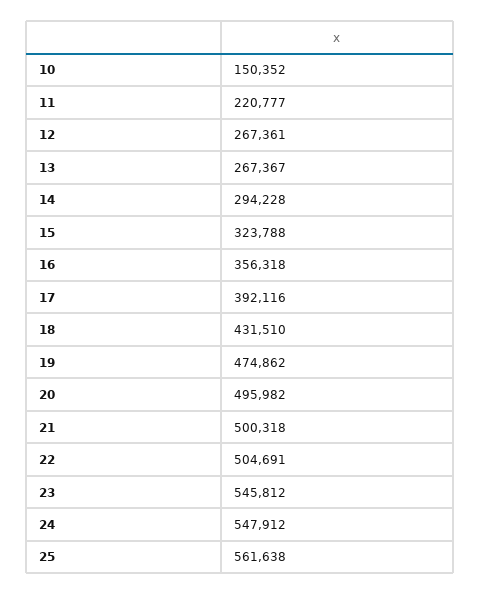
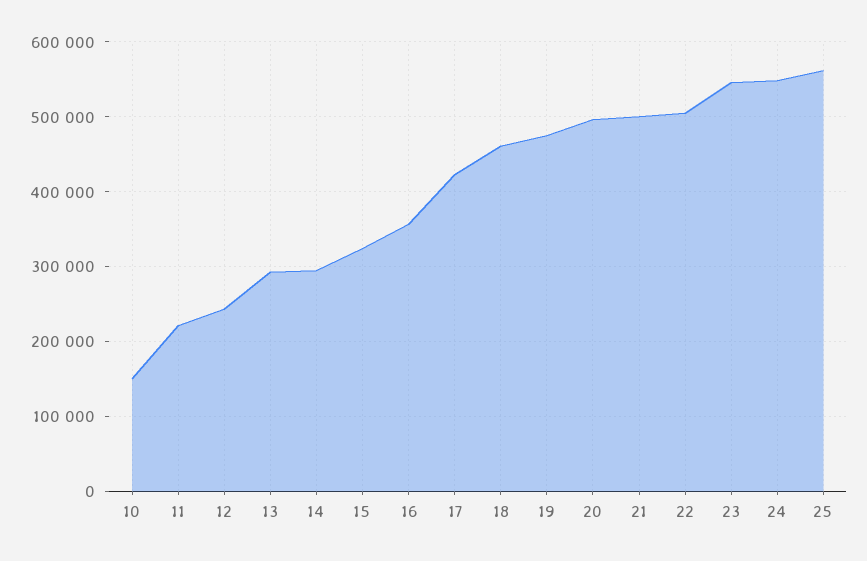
  {
    "10": 150352,
    "11": 220777,
-   "12": 267361,
+   "12": 240000,
-   "13": 267367,
+   "13": 290000,
    "14": 294228,
    "15": 323788,
    "16": 356318,
-   "17": 392116,
+   "17": 420000,
-   "18": 431510,
+   "18": 460000,
    "19": 474862,
    "20": 495982,
    "21": 500318,
    "22": 504691,
    "23": 545812,
    "24": 547912,
    "25": 561638
  }

